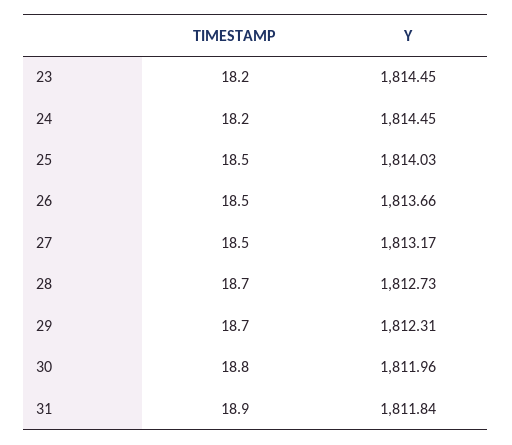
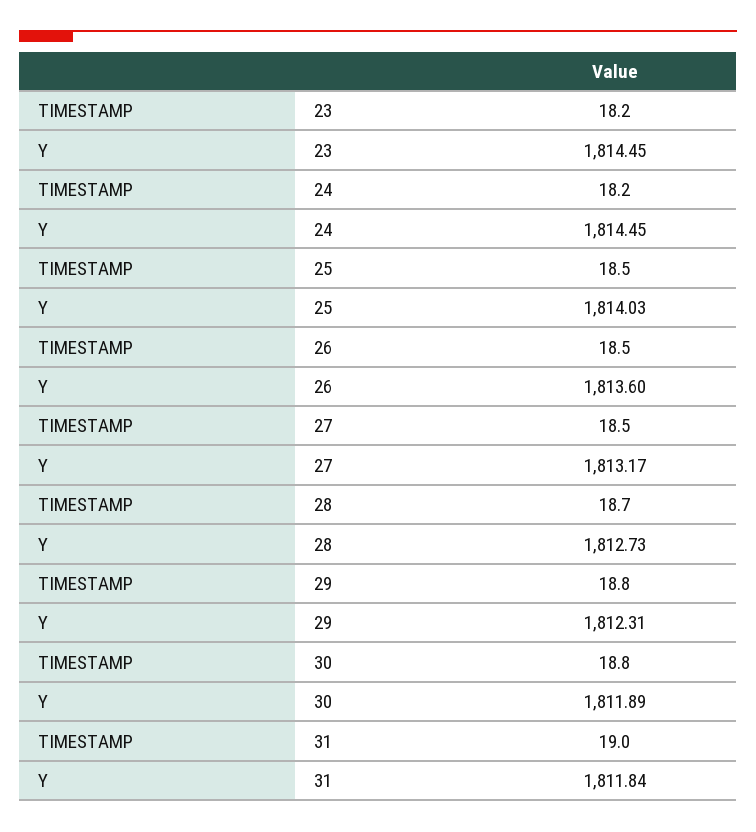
  {
    "TIMESTAMP": {
      "23": 18.2,
      "24": 18.2,
      "25": 18.5,
      "26": 18.5,
      "27": 18.5,
      "28": 18.7,
-     "29": 18.7,
+     "29": 18.8,
      "30": 18.8,
-     "31": 18.9
+     "31": 19
    },
    "Y": {
      "23": 1814.45,
      "24": 1814.45,
      "25": 1814.03,
-     "26": 1813.66,
+     "26": 1813.6,
      "27": 1813.17,
      "28": 1812.73,
      "29": 1812.31,
-     "30": 1811.96,
+     "30": 1811.89,
      "31": 1811.84
    }
  }

